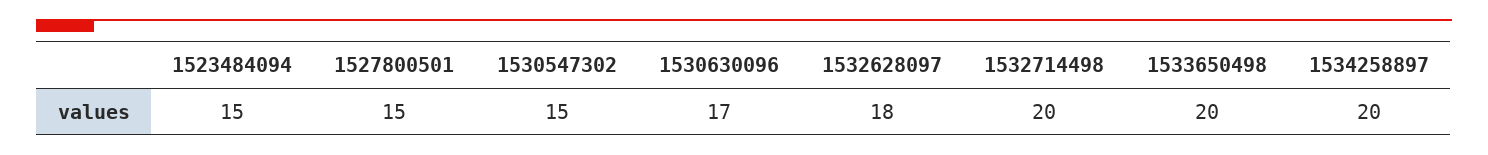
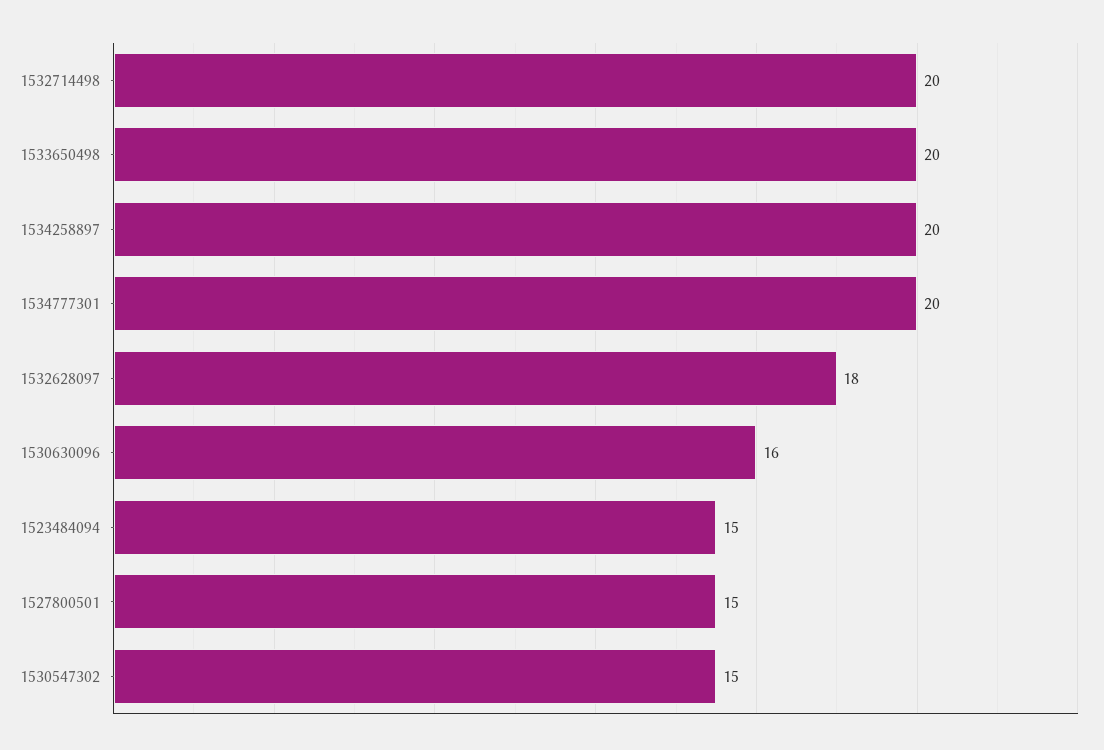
  {
    "1523484094": 15,
    "1527800501": 15,
    "1530547302": 15,
-   "1530630096": 17,
+   "1530630096": 16,
    "1532628097": 18,
    "1532714498": 20,
    "1533650498": 20,
-   "1534258897": 20
+   "1534258897": 20,
+   "1534777301": 20
  }

